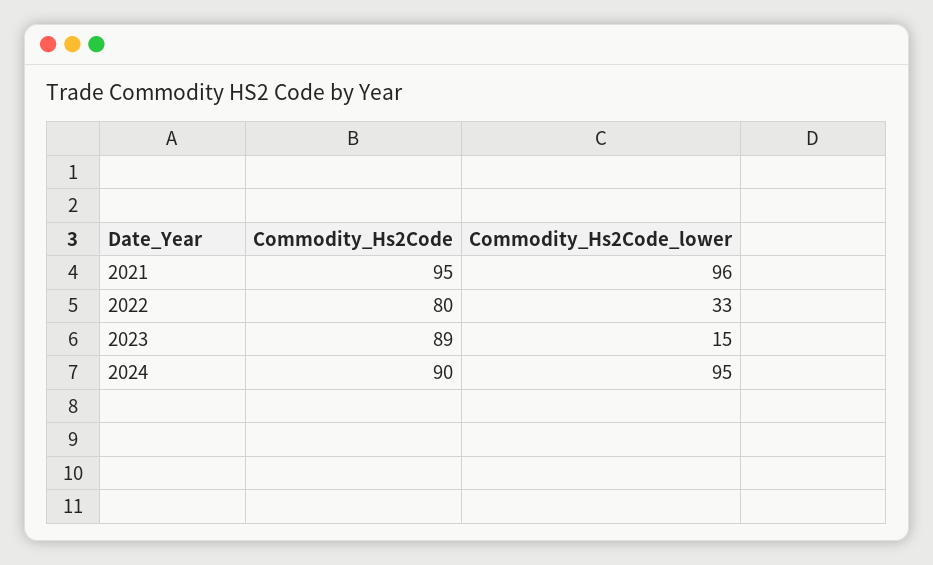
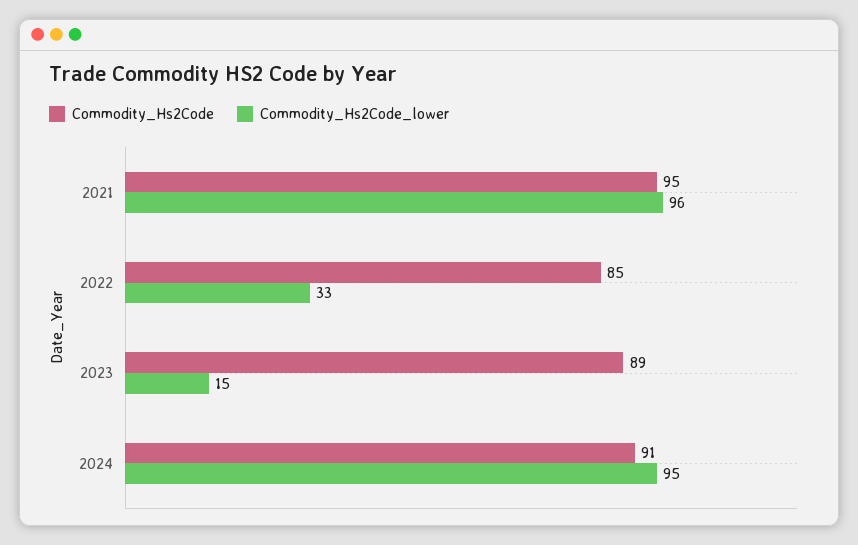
  {
    "Commodity_Hs2Code": {
      "2021": 95,
-     "2022": 80,
+     "2022": 85,
      "2023": 89,
-     "2024": 90
+     "2024": 91
    },
    "Commodity_Hs2Code_lower": {
      "2021": 96,
      "2022": 33,
      "2023": 15,
      "2024": 95
    }
  }

